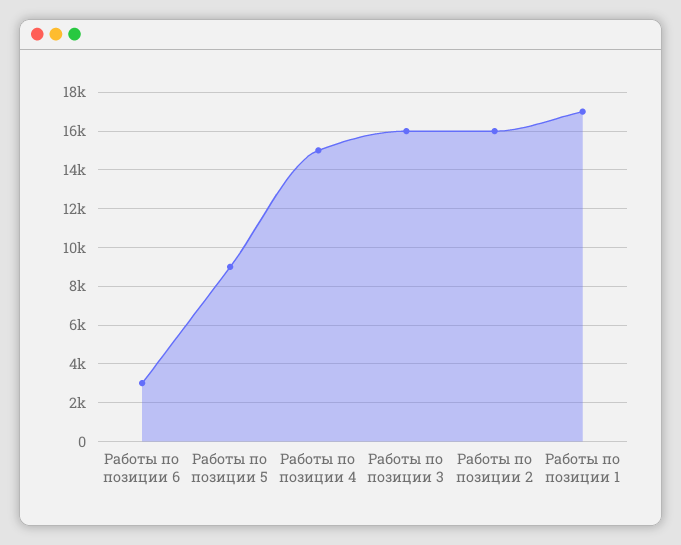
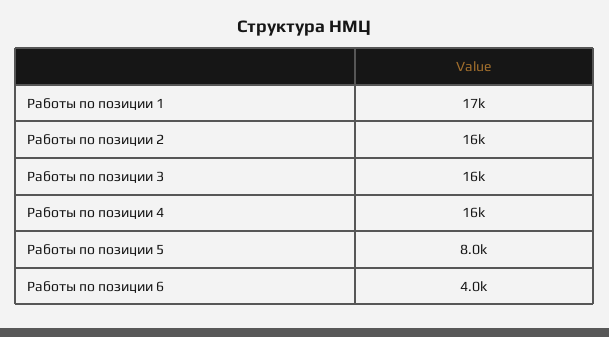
  {
-   "Работы по позиции 6": 3000,
+   "Работы по позиции 6": 4000,
-   "Работы по позиции 5": 9000,
+   "Работы по позиции 5": 8000,
-   "Работы по позиции 4": 15000,
+   "Работы по позиции 4": 16000,
    "Работы по позиции 3": 16000,
    "Работы по позиции 2": 16000,
    "Работы по позиции 1": 17000
  }

